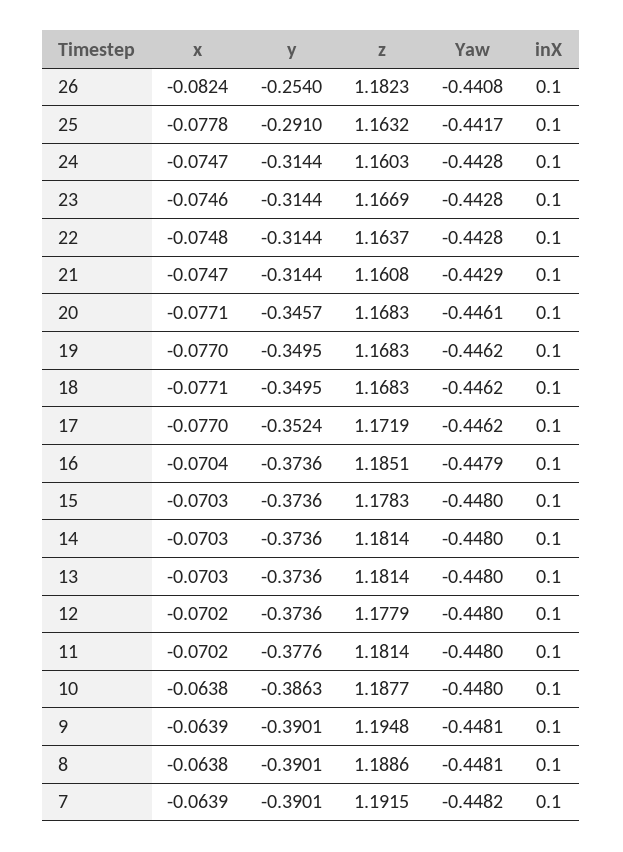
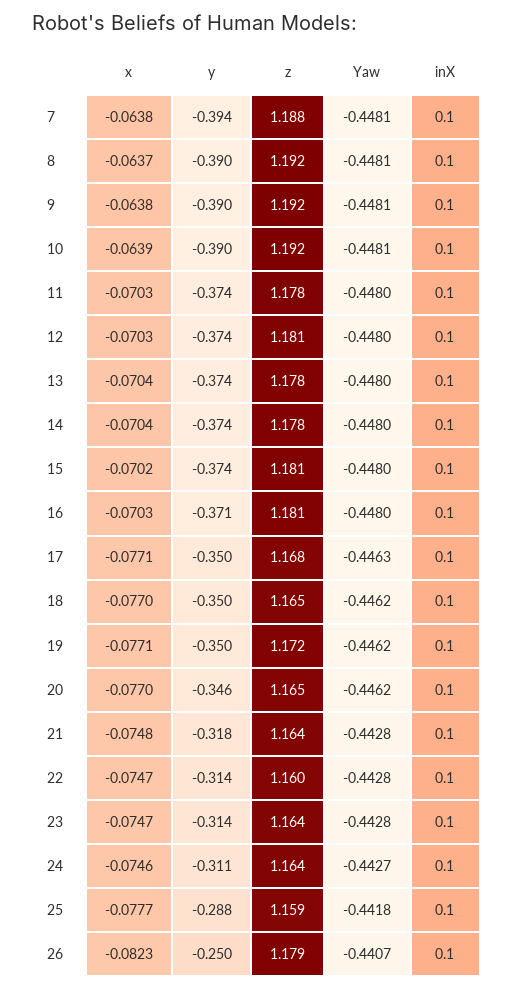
  {
    "x": {
-     "26": -0.0824,
+     "26": -0.0823,
-     "25": -0.0778,
+     "25": -0.0777,
-     "24": -0.0747,
+     "24": -0.0746,
-     "23": -0.0746,
+     "23": -0.0747,
-     "22": -0.0748,
+     "22": -0.0747,
-     "21": -0.0747,
+     "21": -0.0748,
-     "20": -0.0771,
+     "20": -0.077,
-     "19": -0.077,
+     "19": -0.0771,
-     "18": -0.0771,
+     "18": -0.077,
-     "17": -0.077,
+     "17": -0.0771,
-     "16": -0.0704,
+     "16": -0.0703,
-     "15": -0.0703,
+     "15": -0.0702,
-     "14": -0.0703,
+     "14": -0.0704,
-     "13": -0.0703,
+     "13": -0.0704,
-     "12": -0.0702,
+     "12": -0.0703,
-     "11": -0.0702,
+     "11": -0.0703,
-     "10": -0.0638,
+     "10": -0.0639,
-     "9": -0.0639,
+     "9": -0.0638,
-     "8": -0.0638,
+     "8": -0.0637,
-     "7": -0.0639
+     "7": -0.0638
    },
    "y": {
-     "26": -0.254,
+     "26": -0.25,
-     "25": -0.291,
+     "25": -0.288,
-     "24": -0.3144,
+     "24": -0.311,
      "23": -0.3144,
      "22": -0.3144,
-     "21": -0.3144,
+     "21": -0.318,
      "20": -0.3457,
      "19": -0.3495,
      "18": -0.3495,
-     "17": -0.3524,
+     "17": -0.35,
-     "16": -0.3736,
+     "16": -0.371,
      "15": -0.3736,
      "14": -0.3736,
      "13": -0.3736,
      "12": -0.3736,
-     "11": -0.3776,
+     "11": -0.374,
-     "10": -0.3863,
+     "10": -0.39,
      "9": -0.3901,
      "8": -0.3901,
-     "7": -0.3901
+     "7": -0.394
    },
    "z": {
-     "26": 1.1823,
+     "26": 1.179,
-     "25": 1.1632,
+     "25": 1.159,
-     "24": 1.1603,
+     "24": 1.164,
-     "23": 1.1669,
+     "23": 1.164,
-     "22": 1.1637,
+     "22": 1.16,
-     "21": 1.1608,
+     "21": 1.164,
-     "20": 1.1683,
+     "20": 1.165,
-     "19": 1.1683,
+     "19": 1.172,
-     "18": 1.1683,
+     "18": 1.165,
-     "17": 1.1719,
+     "17": 1.168,
-     "16": 1.1851,
+     "16": 1.181,
-     "15": 1.1783,
+     "15": 1.181,
-     "14": 1.1814,
+     "14": 1.178,
-     "13": 1.1814,
+     "13": 1.178,
-     "12": 1.1779,
+     "12": 1.181,
-     "11": 1.1814,
+     "11": 1.178,
-     "10": 1.1877,
+     "10": 1.192,
-     "9": 1.1948,
+     "9": 1.192,
-     "8": 1.1886,
+     "8": 1.192,
-     "7": 1.1915
+     "7": 1.188
    },
    "Yaw": {
-     "26": -0.4408,
+     "26": -0.4407,
-     "25": -0.4417,
+     "25": -0.4418,
-     "24": -0.4428,
+     "24": -0.4427,
      "23": -0.4428,
      "22": -0.4428,
-     "21": -0.4429,
+     "21": -0.4428,
-     "20": -0.4461,
+     "20": -0.4462,
      "19": -0.4462,
      "18": -0.4462,
-     "17": -0.4462,
+     "17": -0.4463,
-     "16": -0.4479,
+     "16": -0.448,
      "15": -0.448,
      "14": -0.448,
      "13": -0.448,
      "12": -0.448,
      "11": -0.448,
-     "10": -0.448,
+     "10": -0.4481,
      "9": -0.4481,
      "8": -0.4481,
-     "7": -0.4482
+     "7": -0.4481
    },
    "inX": {
      "26": 0.1,
      "25": 0.1,
      "24": 0.1,
      "23": 0.1,
      "22": 0.1,
      "21": 0.1,
      "20": 0.1,
      "19": 0.1,
      "18": 0.1,
      "17": 0.1,
      "16": 0.1,
      "15": 0.1,
      "14": 0.1,
      "13": 0.1,
      "12": 0.1,
      "11": 0.1,
      "10": 0.1,
      "9": 0.1,
      "8": 0.1,
      "7": 0.1
    }
  }

